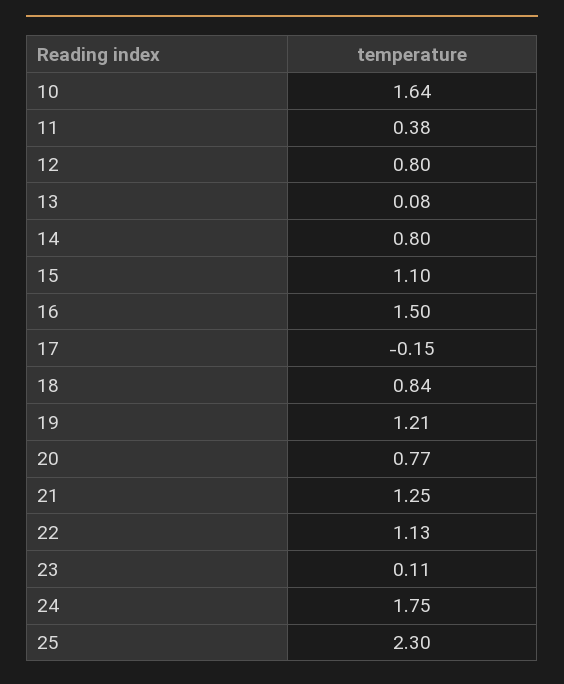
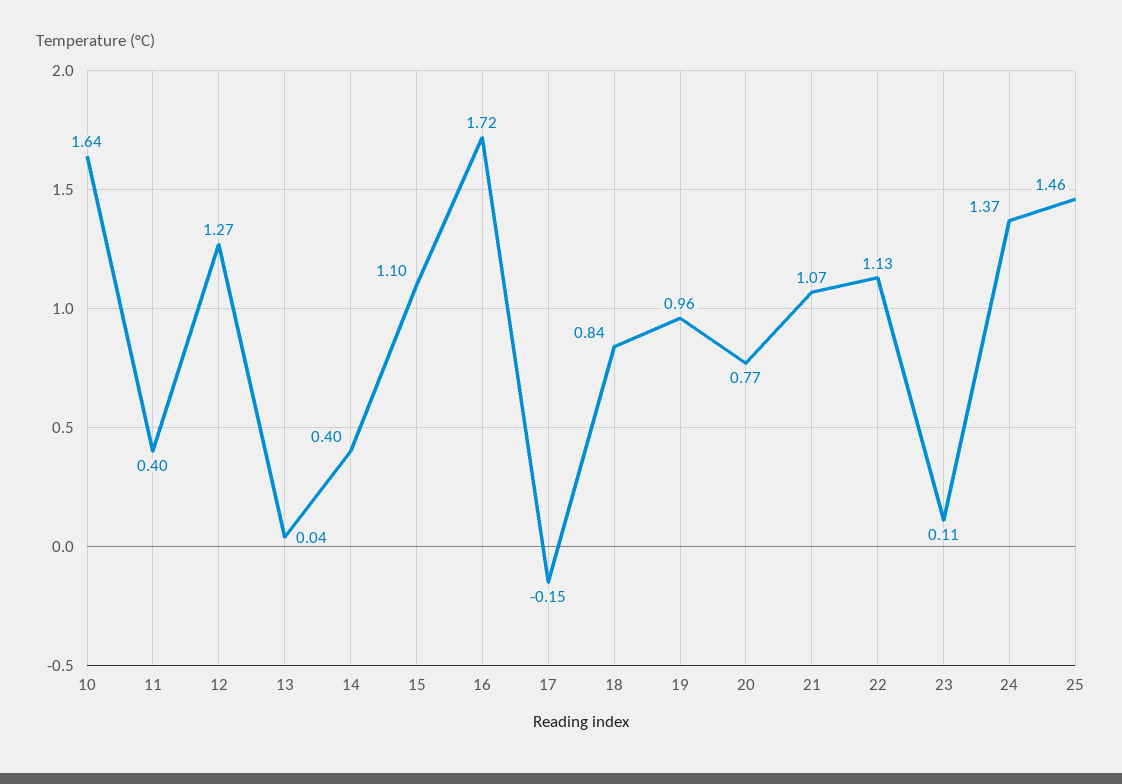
  {
    "10": 1.64,
-   "11": 0.38,
+   "11": 0.4,
-   "12": 0.8,
+   "12": 1.27,
-   "13": 0.08,
+   "13": 0.04,
-   "14": 0.8,
+   "14": 0.4,
    "15": 1.1,
-   "16": 1.5,
+   "16": 1.72,
    "17": -0.15,
    "18": 0.84,
-   "19": 1.21,
+   "19": 0.96,
    "20": 0.77,
-   "21": 1.25,
+   "21": 1.07,
    "22": 1.13,
    "23": 0.11,
-   "24": 1.75,
+   "24": 1.37,
-   "25": 2.3
+   "25": 1.46
  }

